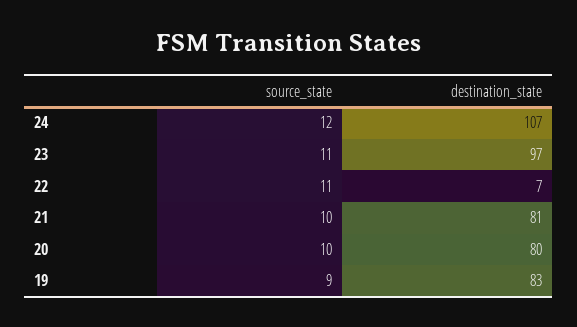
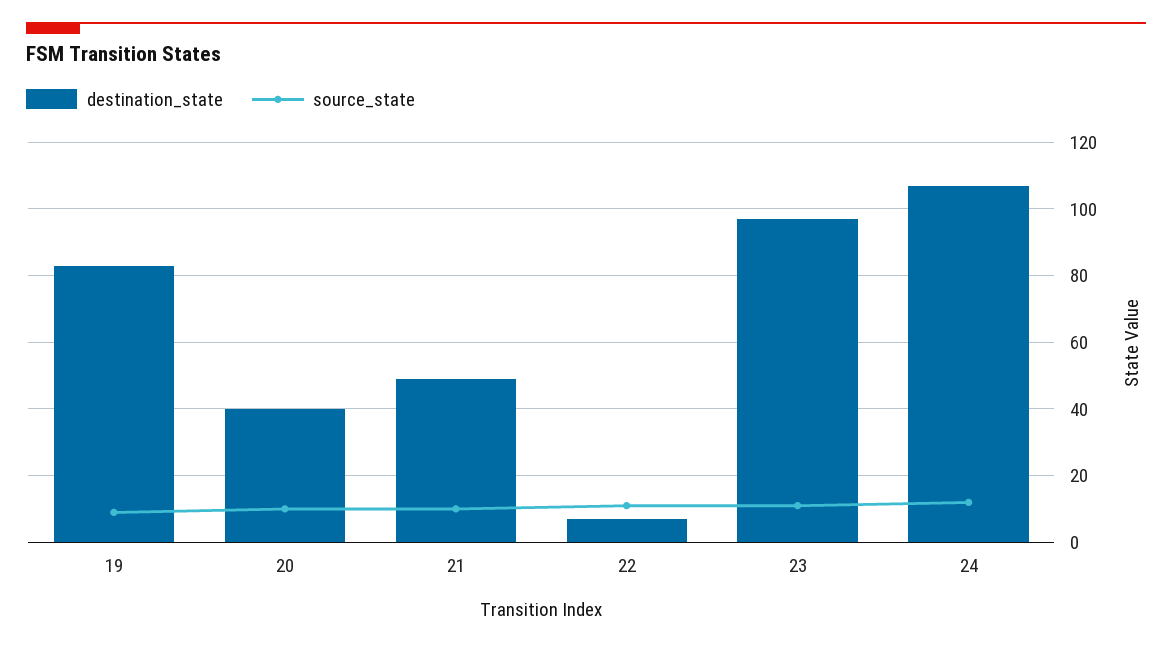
  {
    "source_state": {
      "24": 12,
      "23": 11,
      "22": 11,
      "21": 10,
      "20": 10,
      "19": 9
    },
    "destination_state": {
      "24": 107,
      "23": 97,
      "22": 7,
-     "21": 81,
+     "21": 50,
-     "20": 80,
+     "20": 40,
      "19": 83
    }
  }

